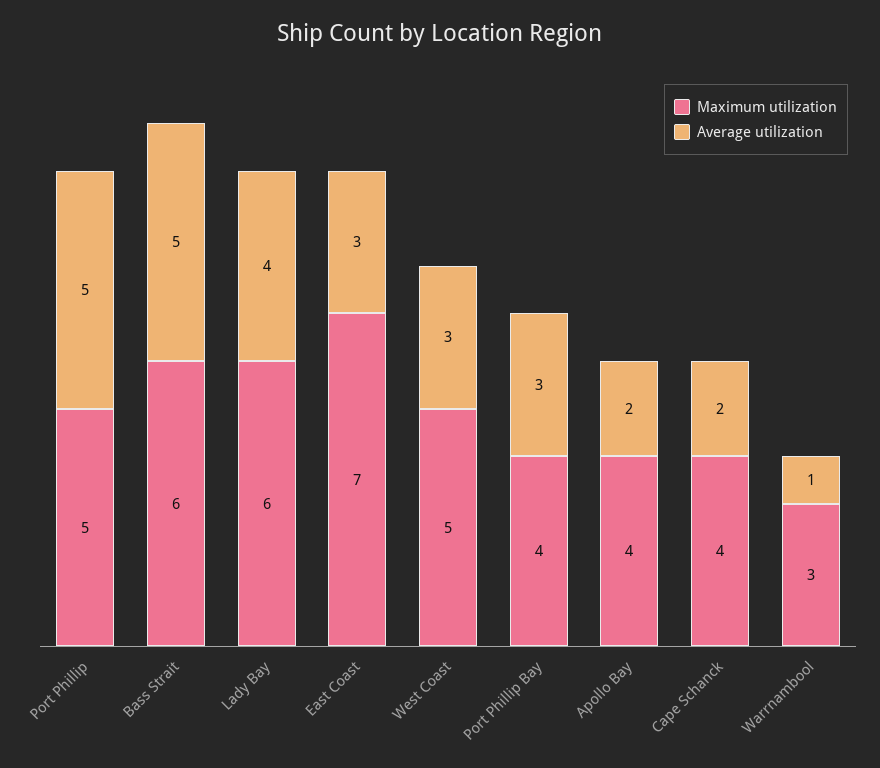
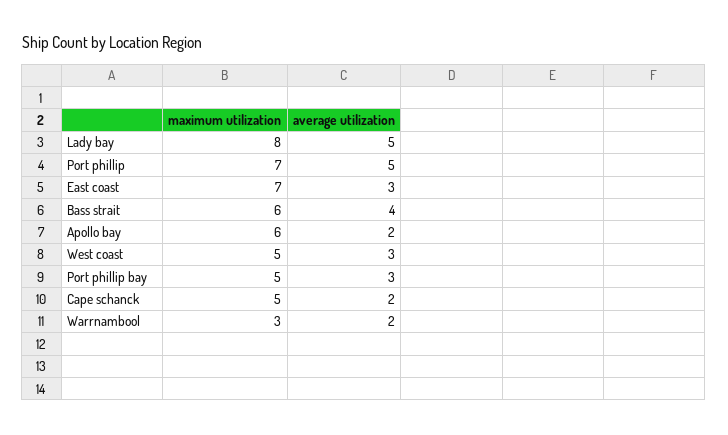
  {
    "Maximum utilization": {
-     "Port Phillip": 5,
+     "Port Phillip": 7,
      "Bass Strait": 6,
-     "Lady Bay": 6,
+     "Lady Bay": 8,
      "East Coast": 7,
      "West Coast": 5,
-     "Port Phillip Bay": 4,
+     "Port Phillip Bay": 5,
-     "Apollo Bay": 4,
+     "Apollo Bay": 6,
-     "Cape Schanck": 4,
+     "Cape Schanck": 5,
      "Warrnambool": 3
    },
    "Average utilization": {
      "Port Phillip": 5,
-     "Bass Strait": 5,
+     "Bass Strait": 4,
-     "Lady Bay": 4,
+     "Lady Bay": 5,
      "East Coast": 3,
      "West Coast": 3,
      "Port Phillip Bay": 3,
      "Apollo Bay": 2,
      "Cape Schanck": 2,
-     "Warrnambool": 1
+     "Warrnambool": 2
    }
  }

